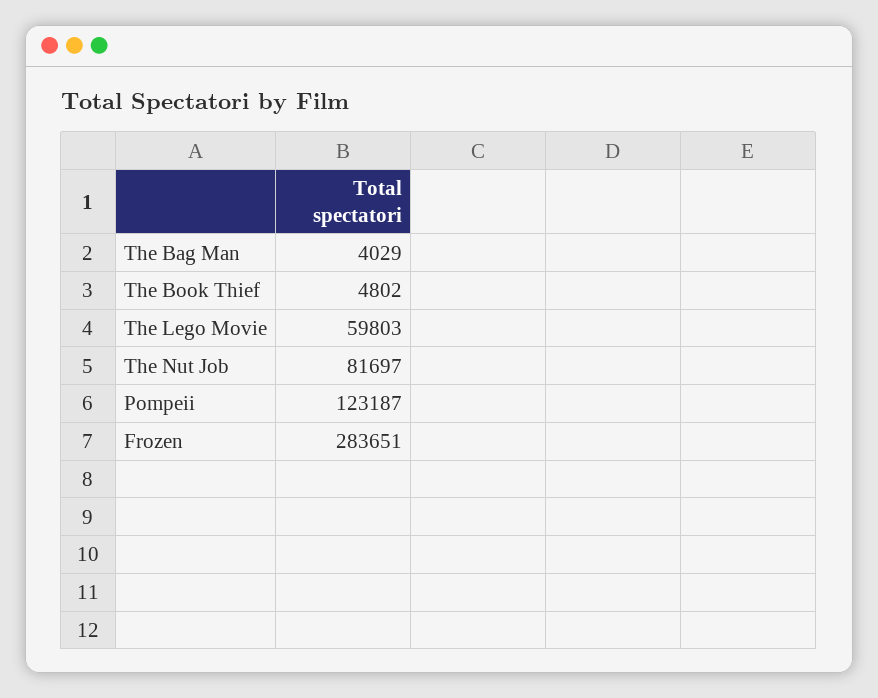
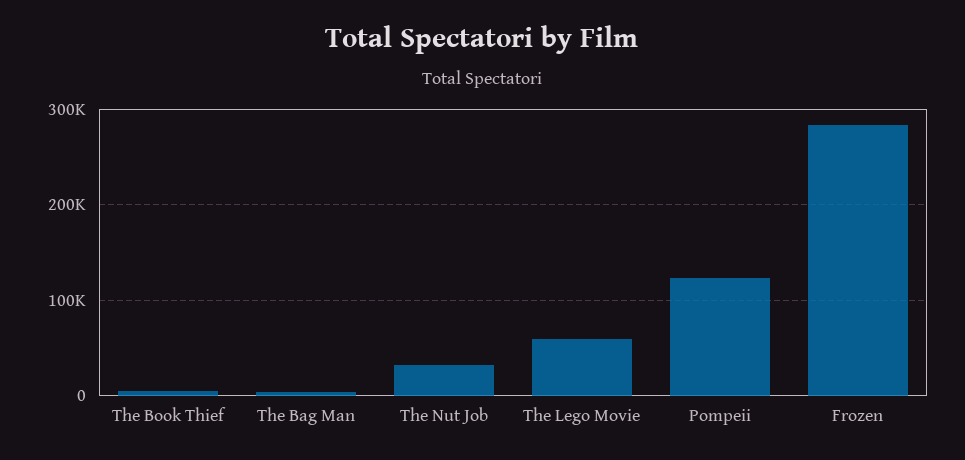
  {
    "The Bag Man": 4029,
    "The Book Thief": 4802,
    "The Lego Movie": 59803,
-   "The Nut Job": 81697,
+   "The Nut Job": 30000,
    "Pompeii": 123187,
    "Frozen": 283651
  }

